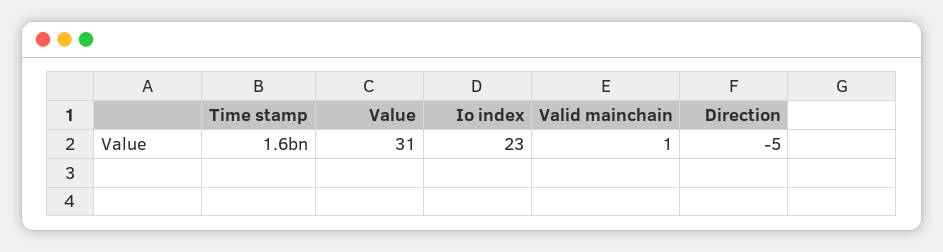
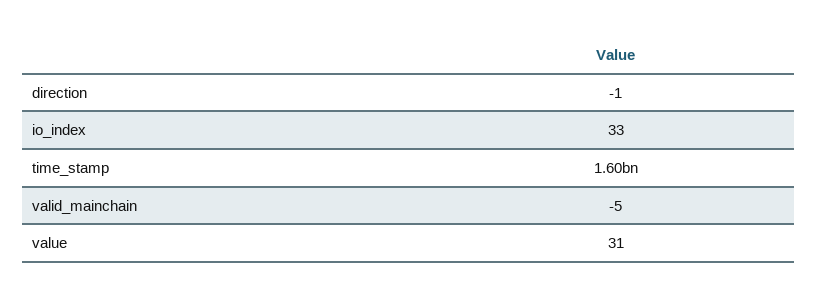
  {
    "Time stamp": 1600000000,
    "Value": 31,
-   "Io index": 23,
+   "Io index": 33,
-   "Valid mainchain": 1,
+   "Valid mainchain": -5,
-   "Direction": -5
+   "Direction": -1
  }

